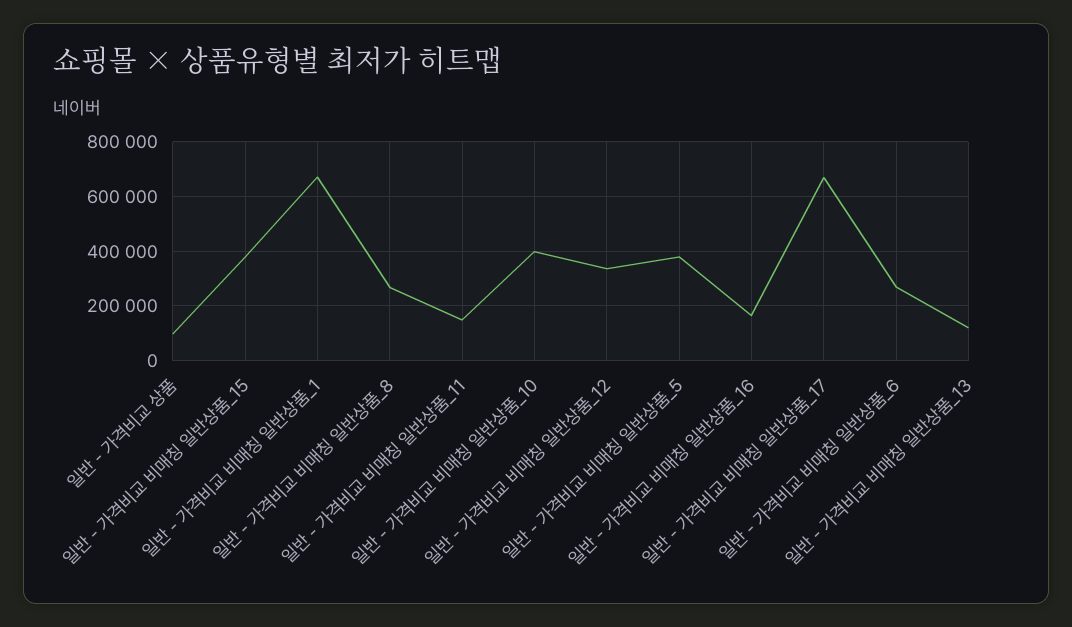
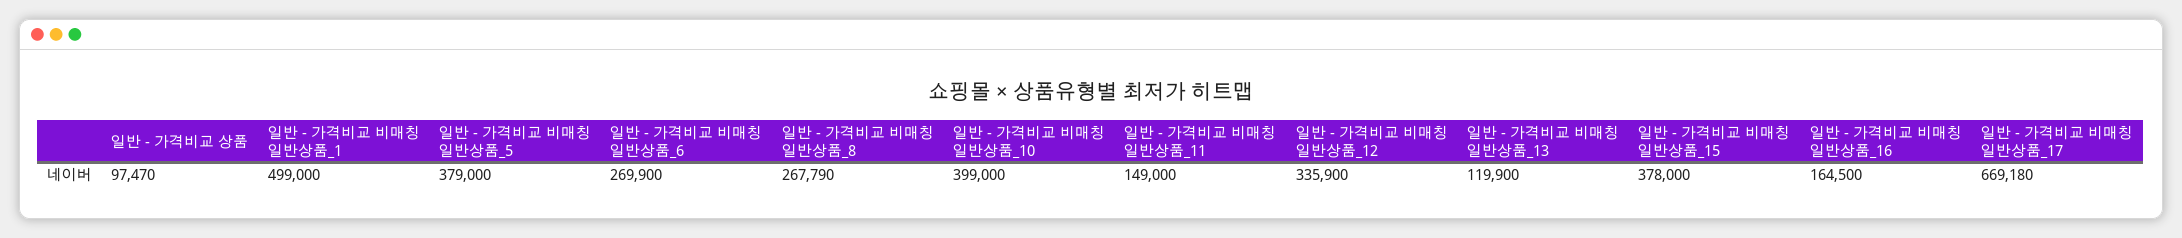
  {
    "일반 - 가격비교 상품": 97470,
    "일반 - 가격비교 비매칭 일반상품_15": 378000,
-   "일반 - 가격비교 비매칭 일반상품_1": 675000,
+   "일반 - 가격비교 비매칭 일반상품_1": 499000,
    "일반 - 가격비교 비매칭 일반상품_8": 267790,
    "일반 - 가격비교 비매칭 일반상품_11": 149000,
    "일반 - 가격비교 비매칭 일반상품_10": 399000,
    "일반 - 가격비교 비매칭 일반상품_12": 335900,
    "일반 - 가격비교 비매칭 일반상품_5": 379000,
    "일반 - 가격비교 비매칭 일반상품_16": 164500,
    "일반 - 가격비교 비매칭 일반상품_17": 669180,
    "일반 - 가격비교 비매칭 일반상품_6": 269900,
    "일반 - 가격비교 비매칭 일반상품_13": 119900
  }

